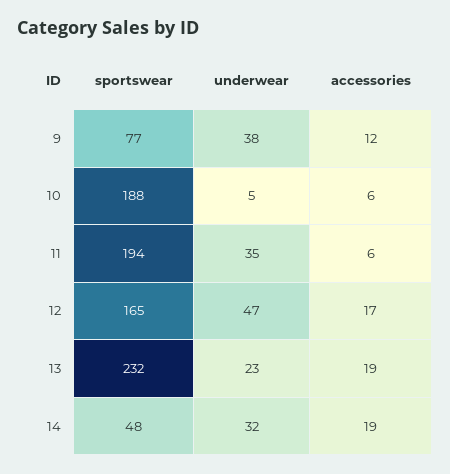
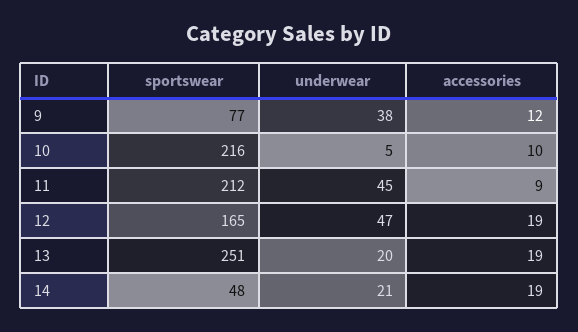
  {
    "sportswear": {
      "9": 77,
-     "10": 188,
+     "10": 216,
-     "11": 194,
+     "11": 212,
      "12": 165,
-     "13": 232,
+     "13": 251,
      "14": 48
    },
    "underwear": {
      "9": 38,
      "10": 5,
-     "11": 35,
+     "11": 45,
      "12": 47,
-     "13": 23,
+     "13": 20,
-     "14": 32
+     "14": 21
    },
    "accessories": {
      "9": 12,
-     "10": 6,
+     "10": 10,
-     "11": 6,
+     "11": 9,
-     "12": 17,
+     "12": 19,
      "13": 19,
      "14": 19
    }
  }

